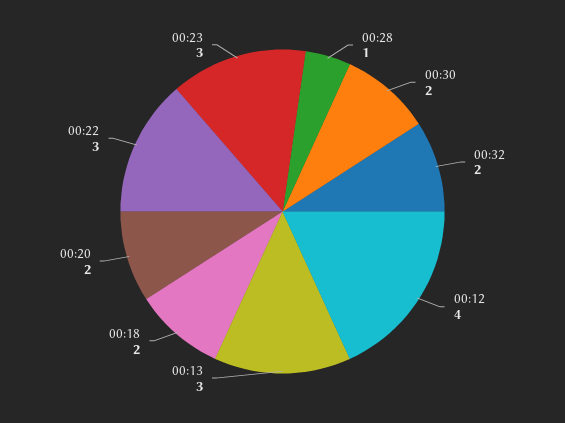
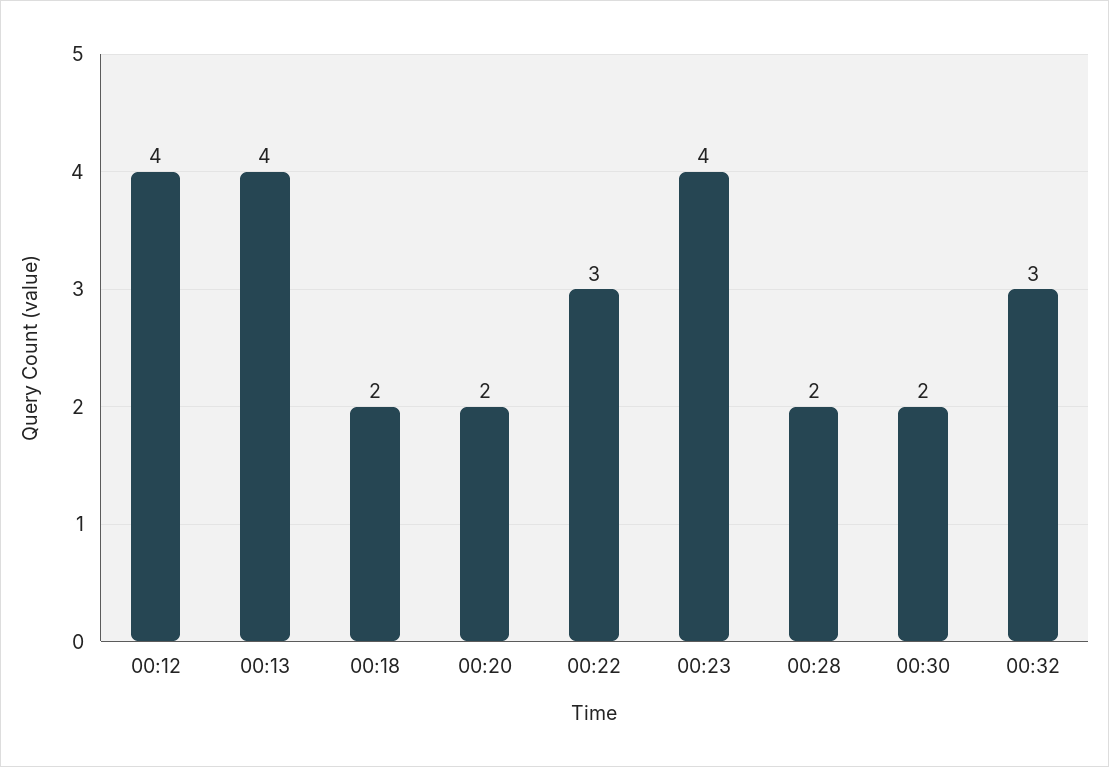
  {
-   "00:28": 1,
+   "00:28": 2,
    "00:30": 2,
-   "00:32": 2,
+   "00:32": 3,
    "00:12": 4,
-   "00:13": 3,
+   "00:13": 4,
    "00:18": 2,
    "00:20": 2,
    "00:22": 3,
-   "00:23": 3
+   "00:23": 4
  }

